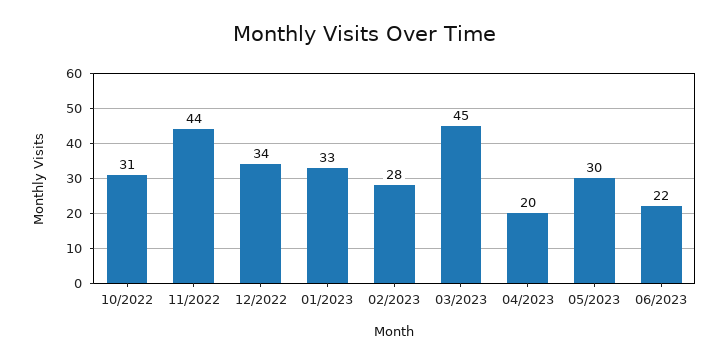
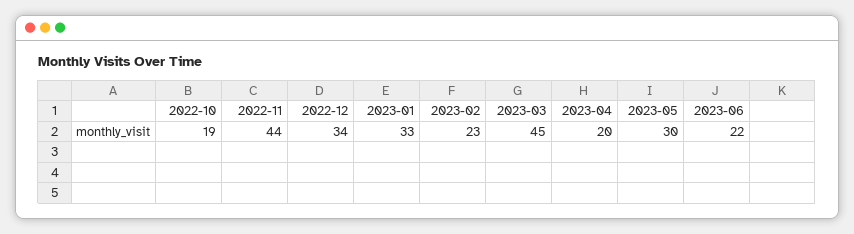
  {
-   "10/2022": 31,
+   "10/2022": 19,
    "11/2022": 44,
    "12/2022": 34,
    "01/2023": 33,
-   "02/2023": 28,
+   "02/2023": 23,
    "03/2023": 45,
    "04/2023": 20,
    "05/2023": 30,
    "06/2023": 22
  }

